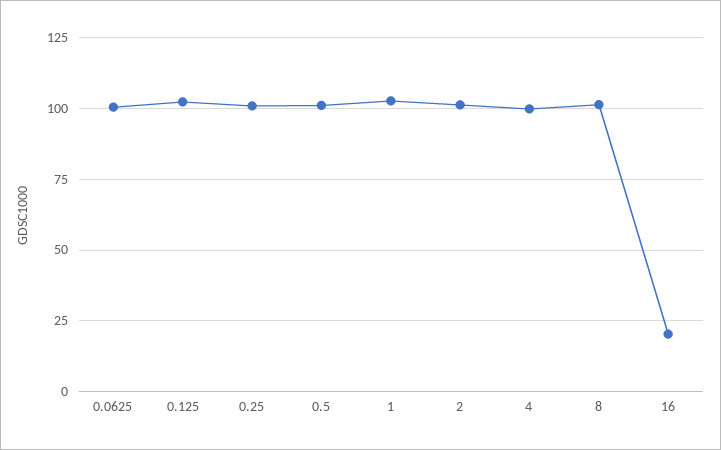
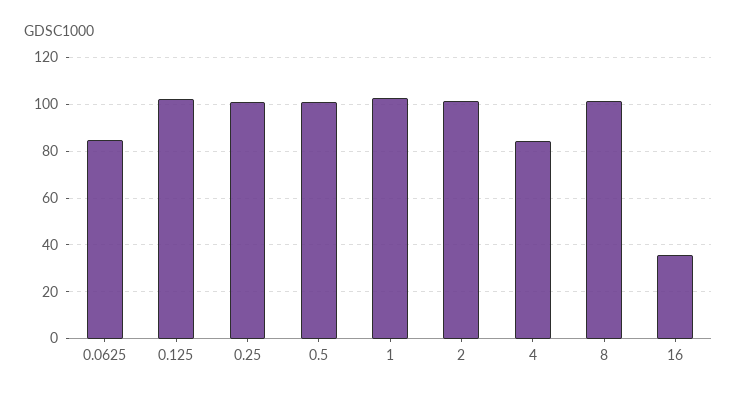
  {
-   "0.0625": 100,
+   "0.0625": 85,
    "0.125": 102.5,
    "0.25": 100,
    "0.5": 100,
    "1": 102.5,
    "2": 102.5,
-   "4": 100,
+   "4": 85,
    "8": 102.5,
-   "16": 20
+   "16": 35
  }

